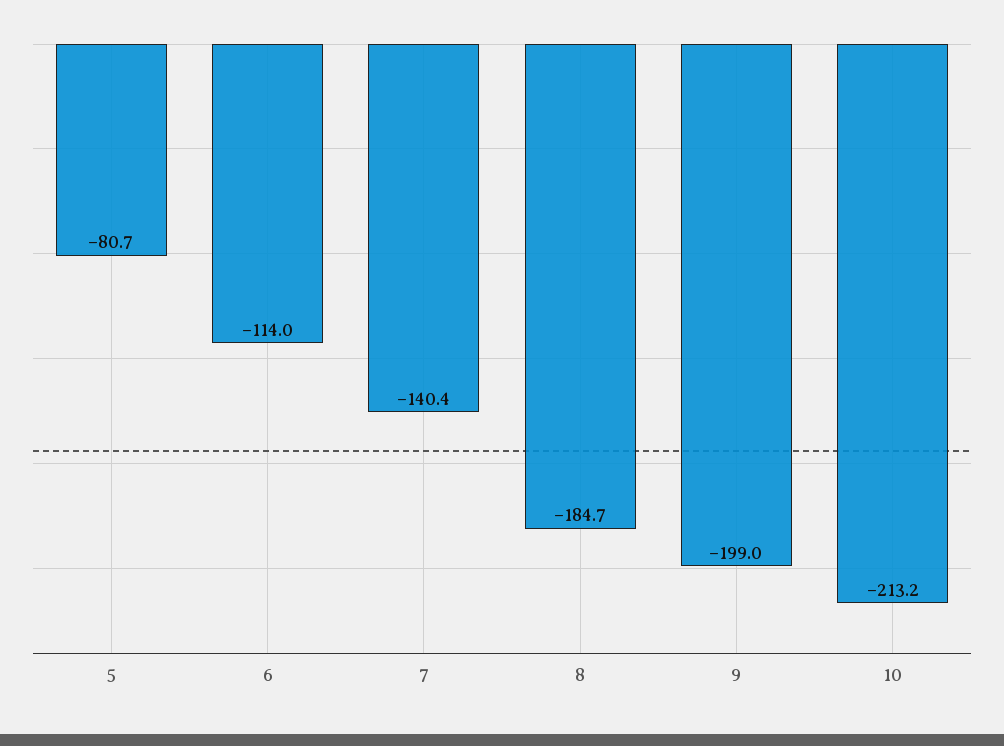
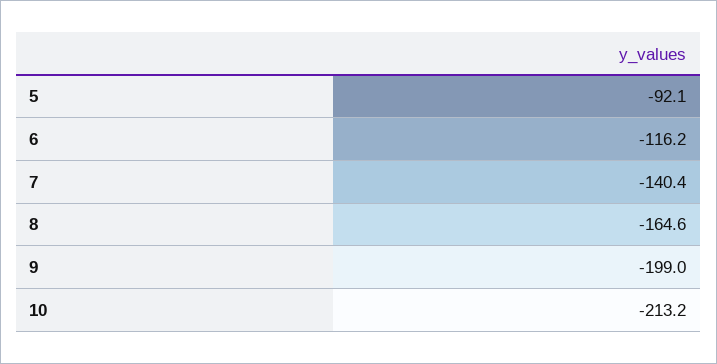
  {
-   "5": -80.7,
+   "5": -92.1,
-   "6": -114,
+   "6": -116.2,
    "7": -140.4,
-   "8": -184.7,
+   "8": -164.6,
    "9": -199,
    "10": -213.2
  }

